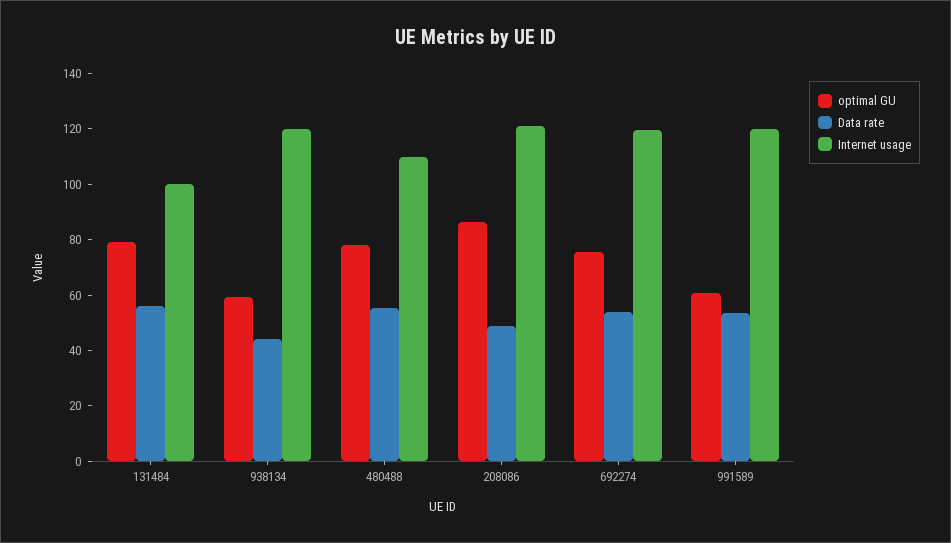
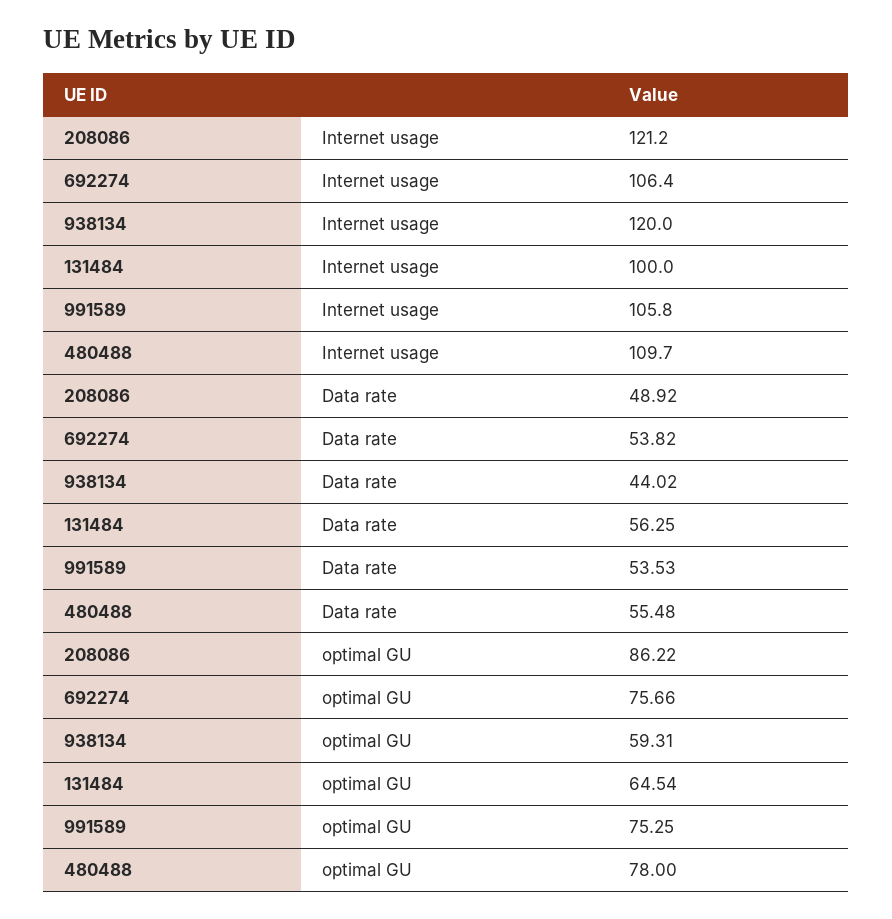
  {
    "optimal GU": {
-     "131484": 80,
+     "131484": 64.54,
      "938134": 59.31,
      "480488": 78,
      "208086": 86.22,
      "692274": 75.66,
-     "991589": 60
+     "991589": 75.25
    },
    "Data rate": {
      "131484": 56.25,
      "938134": 44.02,
      "480488": 55.48,
      "208086": 48.92,
      "692274": 53.82,
      "991589": 53.53
    },
    "Internet usage": {
      "131484": 100,
      "938134": 120,
      "480488": 109.7,
      "208086": 121.2,
-     "692274": 120,
+     "692274": 106.4,
-     "991589": 120
+     "991589": 105.8
    }
  }

